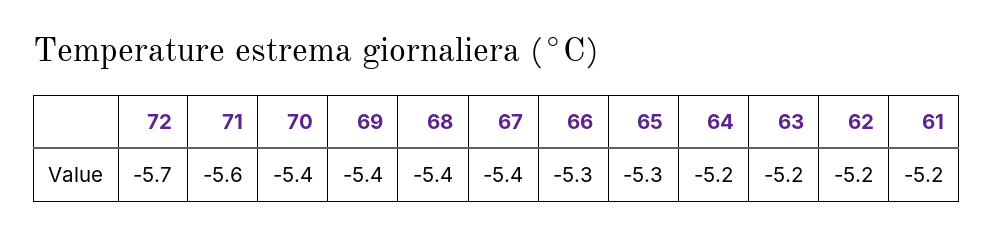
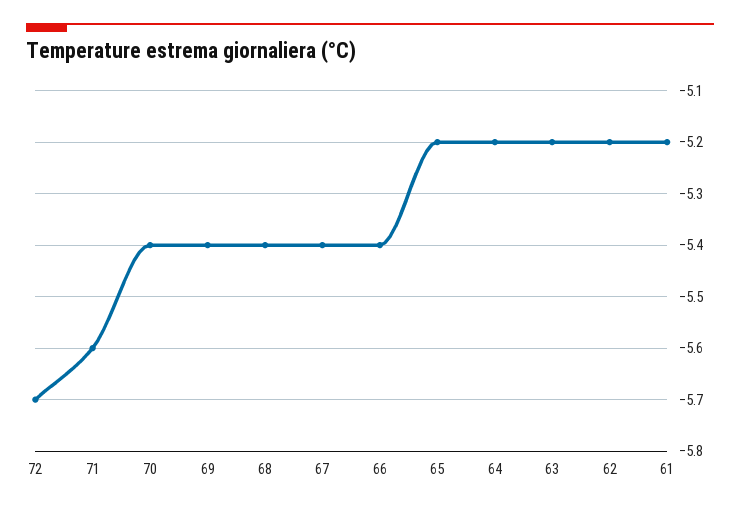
  {
    "72": -5.7,
    "71": -5.6,
    "70": -5.4,
    "69": -5.4,
    "68": -5.4,
    "67": -5.4,
-   "66": -5.3,
+   "66": -5.4,
-   "65": -5.3,
+   "65": -5.2,
    "64": -5.2,
    "63": -5.2,
    "62": -5.2,
    "61": -5.2
  }

